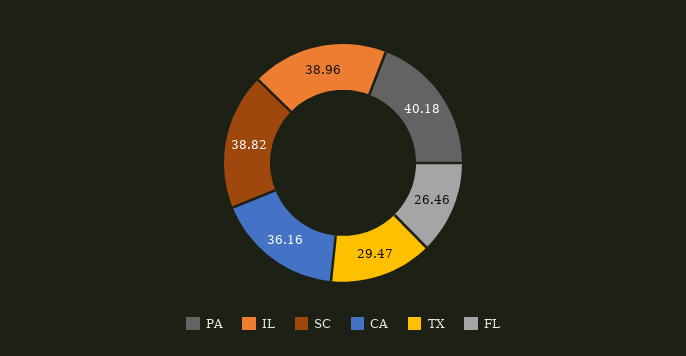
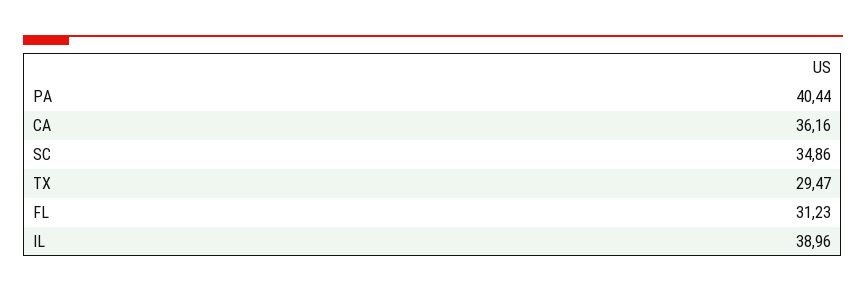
  {
-   "PA": 40.18,
+   "PA": 40.44,
    "IL": 38.96,
-   "SC": 38.82,
+   "SC": 34.86,
    "CA": 36.16,
    "TX": 29.47,
-   "FL": 26.46
+   "FL": 31.23
  }

